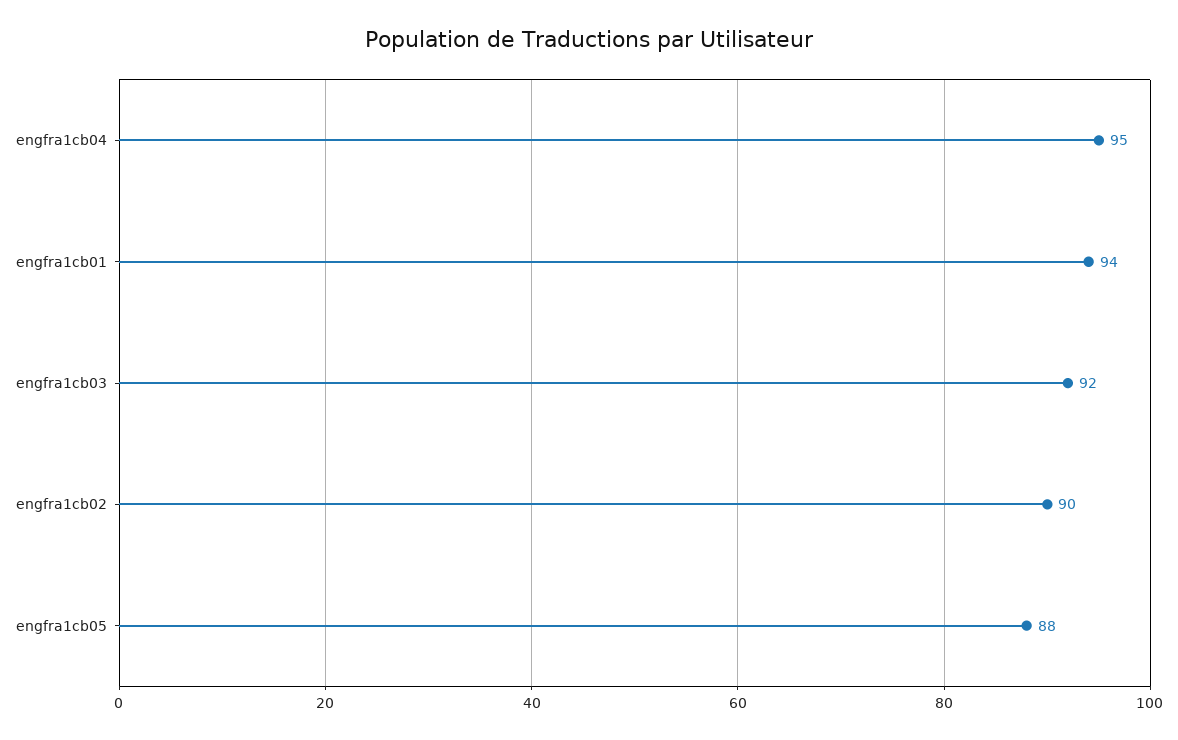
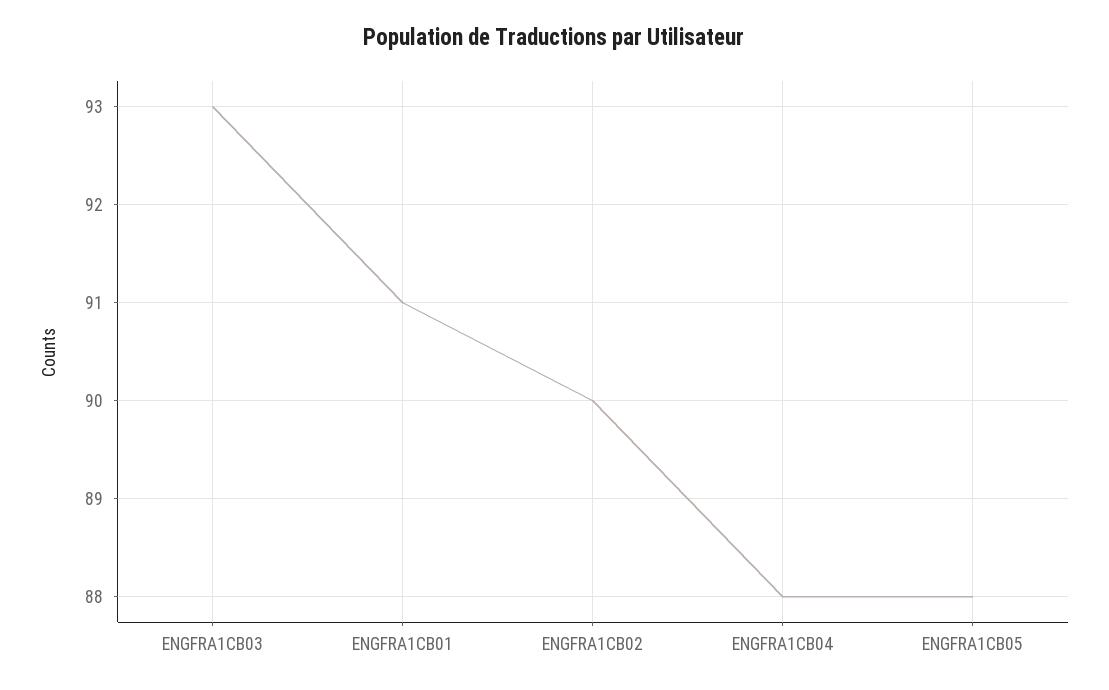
  {
-   "engfra1cb04": 95,
+   "engfra1cb04": 88,
-   "engfra1cb01": 94,
+   "engfra1cb01": 91,
-   "engfra1cb03": 92,
+   "engfra1cb03": 93,
    "engfra1cb02": 90,
    "engfra1cb05": 88
  }

